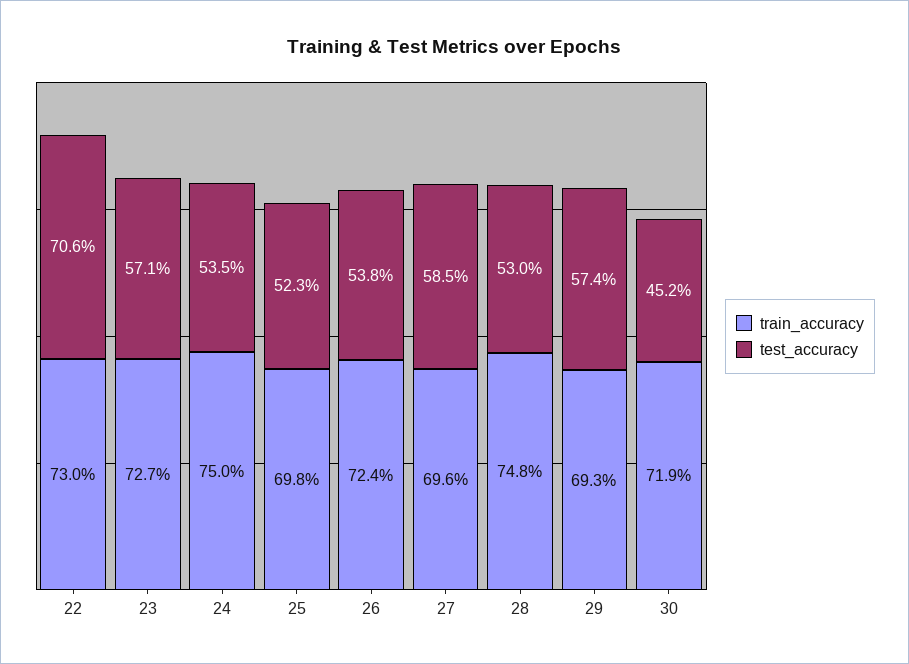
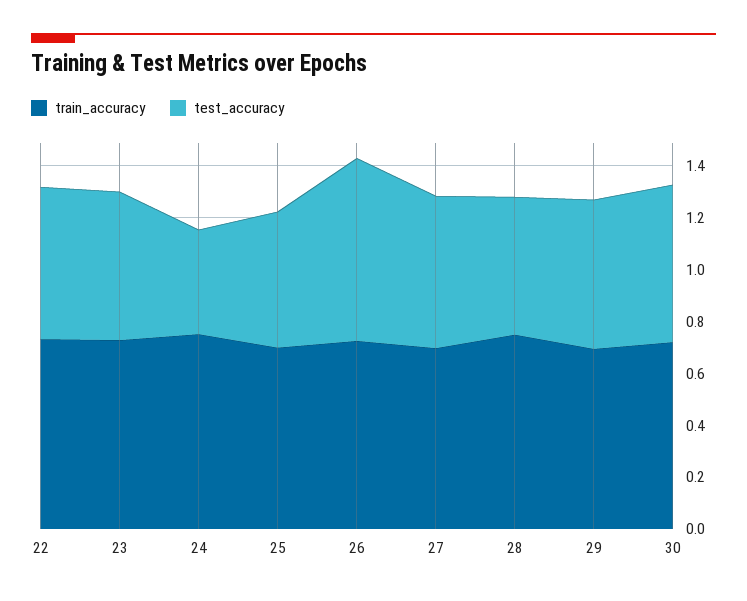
  {
    "train_accuracy": {
      "22": 0.73,
      "23": 0.727,
      "24": 0.75,
      "25": 0.698,
      "26": 0.724,
      "27": 0.696,
      "28": 0.748,
      "29": 0.693,
      "30": 0.719
    },
    "test_accuracy": {
-     "22": 0.706,
+     "22": 0.6,
      "23": 0.571,
-     "24": 0.535,
+     "24": 0.4,
      "25": 0.523,
-     "26": 0.538,
+     "26": 0.7,
      "27": 0.585,
      "28": 0.53,
      "29": 0.574,
-     "30": 0.452
+     "30": 0.6
    }
  }

